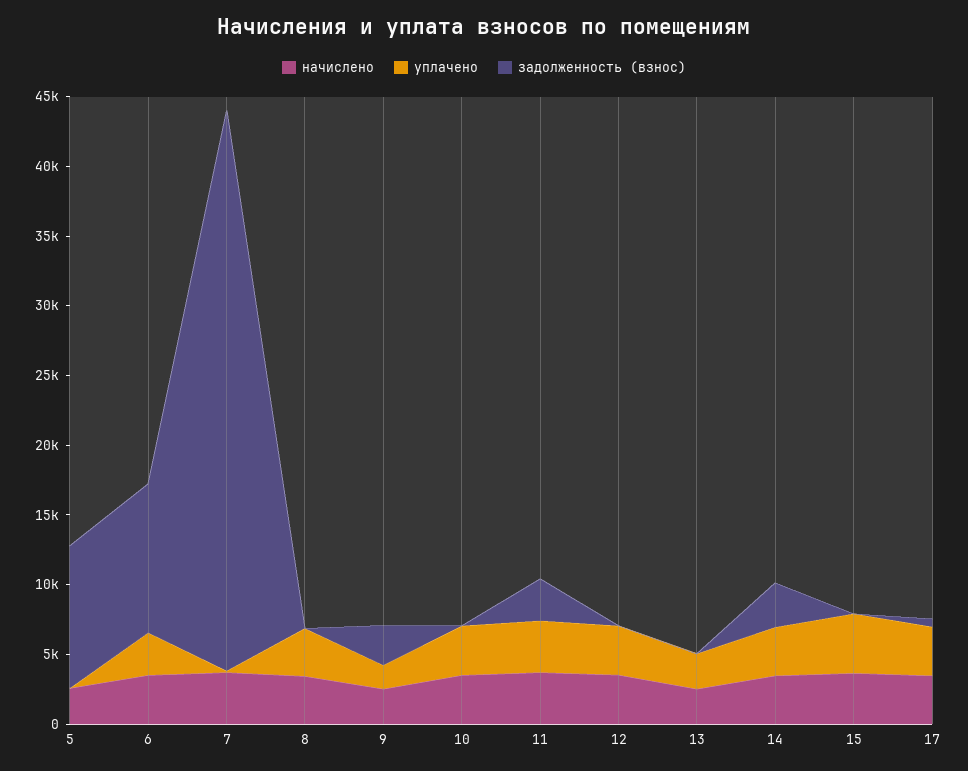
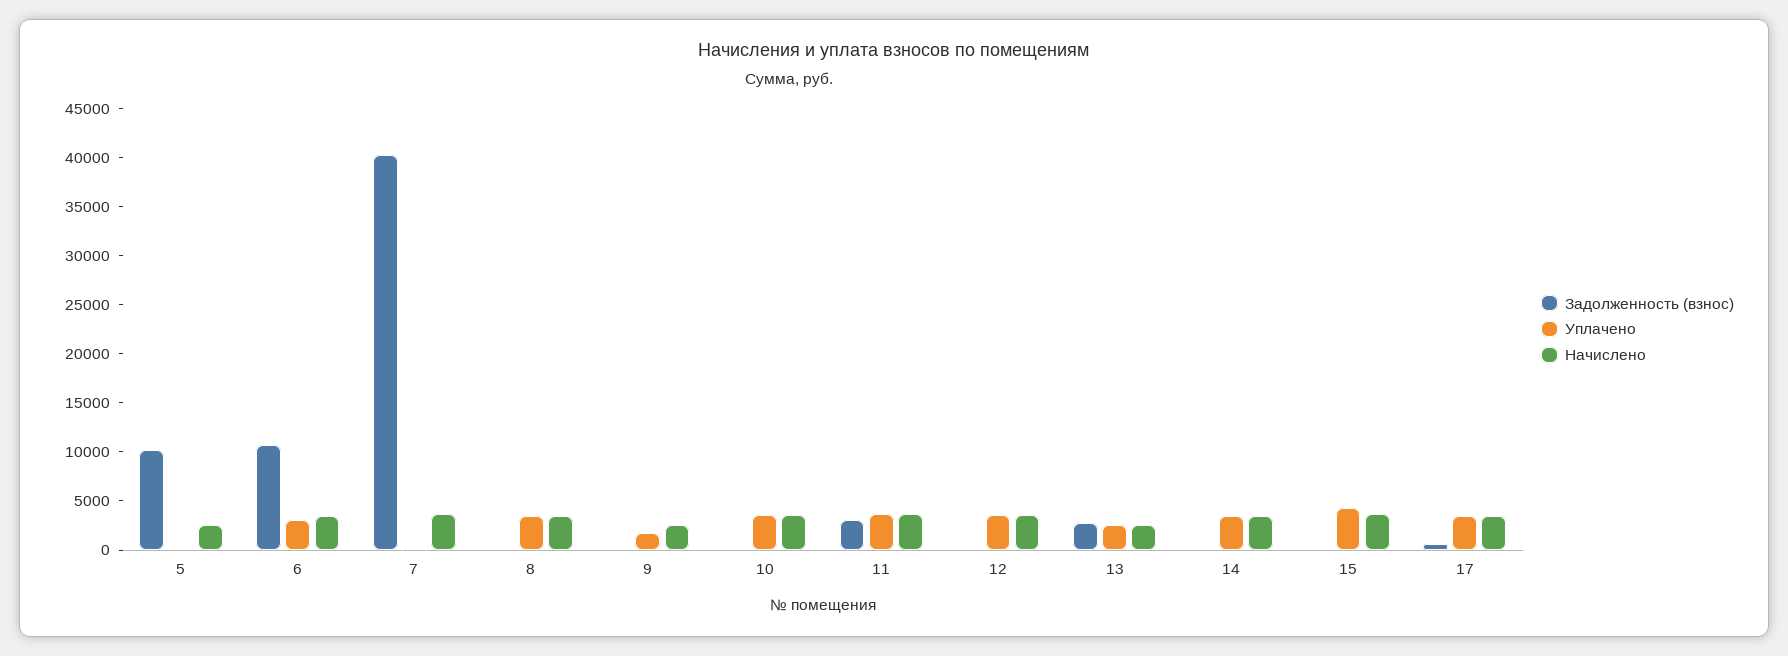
  {
    "начислено": {
      "5": 3000,
      "6": 4000,
      "7": 4000,
      "8": 3000,
      "9": 3000,
      "10": 4000,
      "11": 4000,
      "12": 4000,
      "13": 3000,
      "14": 3000,
      "15": 4000,
      "17": 3000
    },
    "уплачено": {
      "5": 0,
      "6": 3000,
      "7": 0,
      "8": 3000,
      "9": 2000,
      "10": 4000,
      "11": 4000,
      "12": 4000,
      "13": 3000,
      "14": 3000,
      "15": 4000,
      "17": 3000
    },
    "задолженность (взнос)": {
      "5": 10000,
      "6": 11000,
      "7": 40000,
      "8": 0,
-     "9": 3000,
+     "9": 0,
      "10": 0,
      "11": 3000,
      "12": 0,
-     "13": 0,
+     "13": 3000,
-     "14": 3000,
+     "14": 0,
      "15": 0,
      "17": 1000
    }
  }

